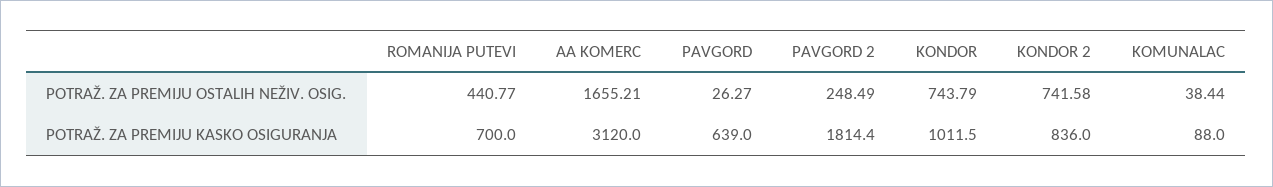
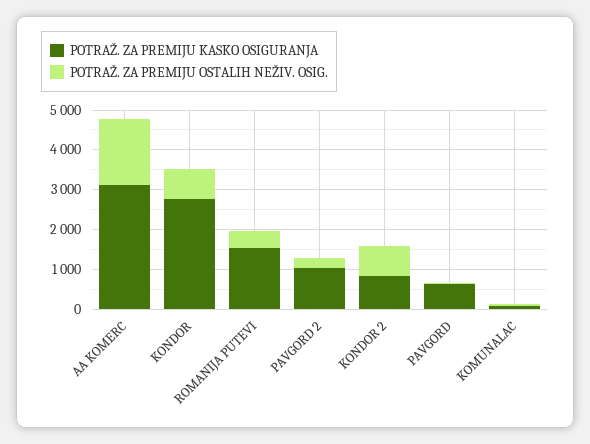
  {
    "POTRAŽ. ZA PREMIJU OSTALIH NEŽIV. OSIG.": {
      "ROMANIJA PUTEVI": 440.77,
      "AA KOMERC": 1655.21,
      "PAVGORD": 26.27,
      "PAVGORD 2": 248.49,
      "KONDOR": 743.79,
      "KONDOR 2": 741.58,
      "KOMUNALAC": 38.44
    },
    "POTRAŽ. ZA PREMIJU KASKO OSIGURANJA": {
-     "ROMANIJA PUTEVI": 700,
+     "ROMANIJA PUTEVI": 1500,
      "AA KOMERC": 3120,
      "PAVGORD": 639,
-     "PAVGORD 2": 1814.4,
+     "PAVGORD 2": 1000,
-     "KONDOR": 1011.5,
+     "KONDOR": 2750,
      "KONDOR 2": 836,
      "KOMUNALAC": 88
    }
  }

